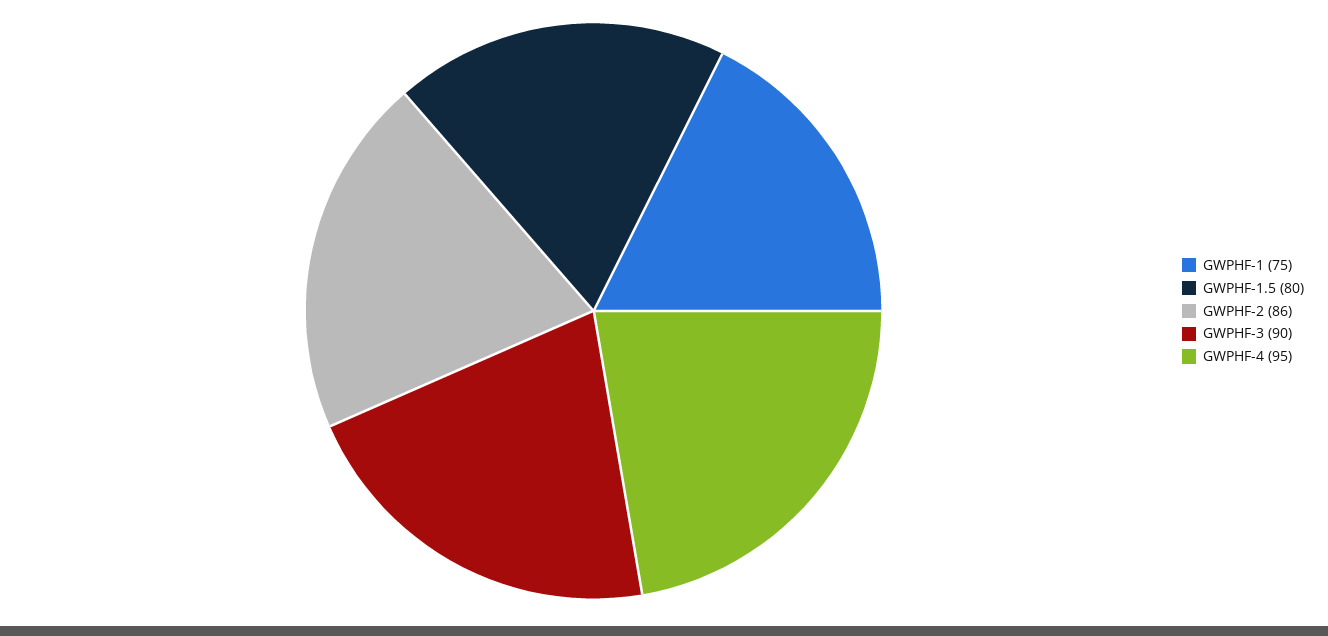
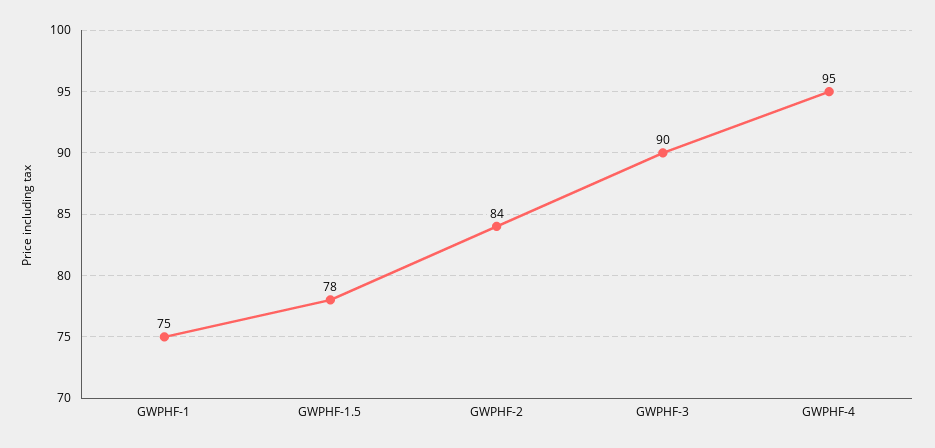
  {
    "GWPHF-1": 75,
-   "GWPHF-1.5": 80,
+   "GWPHF-1.5": 78,
-   "GWPHF-2": 86,
+   "GWPHF-2": 84,
    "GWPHF-3": 90,
    "GWPHF-4": 95
  }

